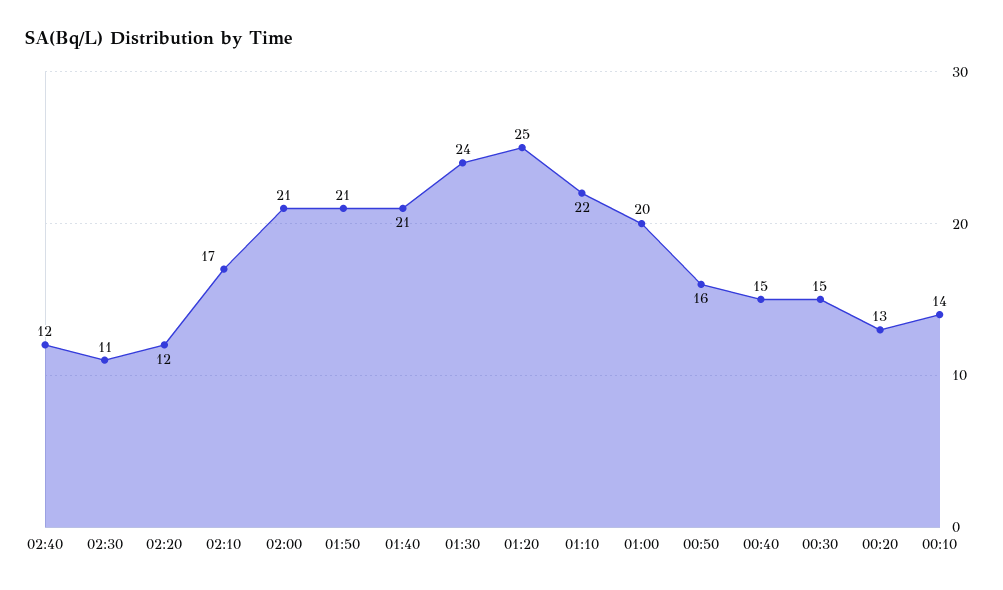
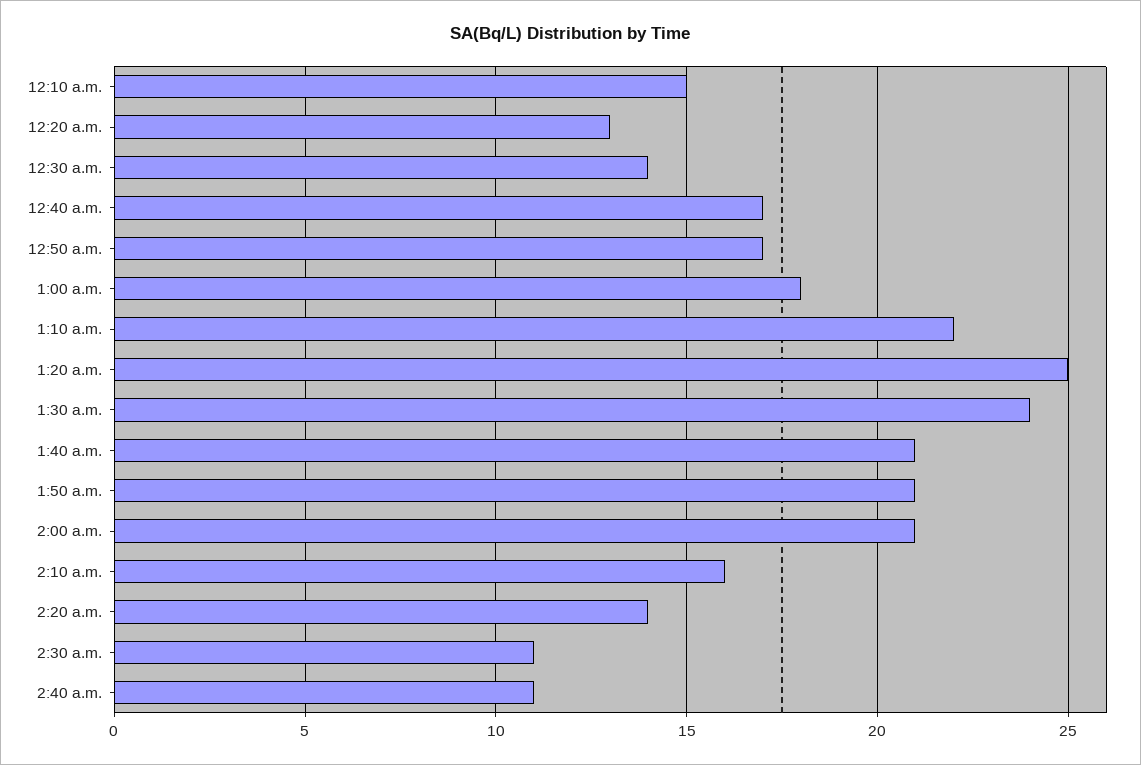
  {
-   "02:40": 12,
+   "02:40": 11,
    "02:30": 11,
-   "02:20": 12,
+   "02:20": 14,
-   "02:10": 17,
+   "02:10": 16,
    "02:00": 21,
    "01:50": 21,
    "01:40": 21,
    "01:30": 24,
    "01:20": 25,
    "01:10": 22,
-   "01:00": 20,
+   "01:00": 18,
-   "00:50": 16,
+   "00:50": 17,
-   "00:40": 15,
+   "00:40": 17,
-   "00:30": 15,
+   "00:30": 14,
    "00:20": 13,
-   "00:10": 14
+   "00:10": 15
  }

